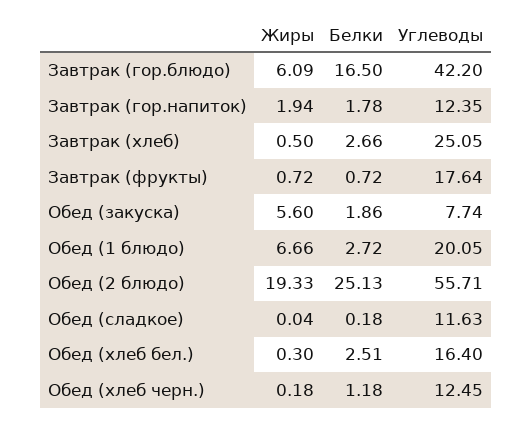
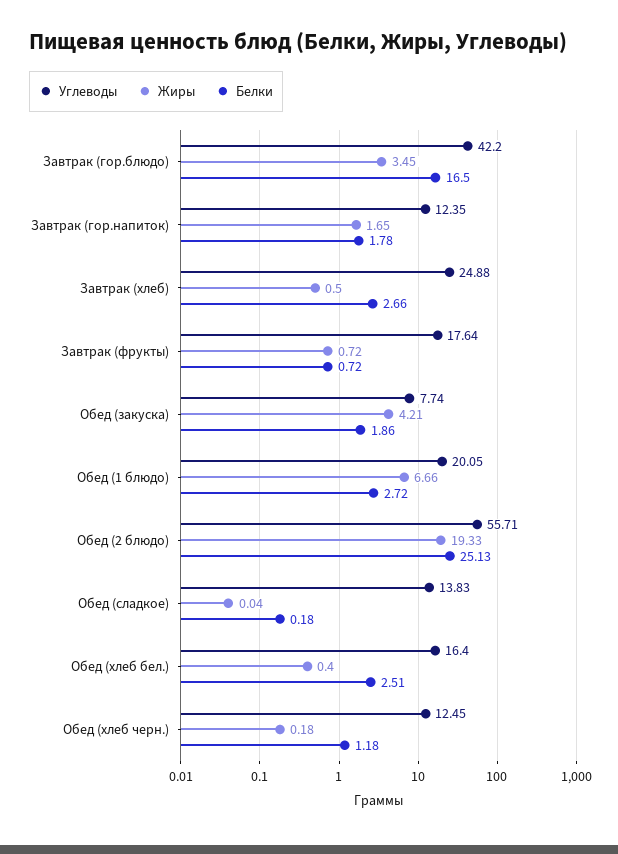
  {
    "Жиры": {
-     "Завтрак (гор.блюдо)": 6.09,
+     "Завтрак (гор.блюдо)": 3.45,
-     "Завтрак (гор.напиток)": 1.94,
+     "Завтрак (гор.напиток)": 1.65,
      "Завтрак (хлеб)": 0.5,
      "Завтрак (фрукты)": 0.72,
-     "Обед (закуска)": 5.6,
+     "Обед (закуска)": 4.21,
      "Обед (1 блюдо)": 6.66,
      "Обед (2 блюдо)": 19.33,
      "Обед (сладкое)": 0.04,
-     "Обед (хлеб бел.)": 0.3,
+     "Обед (хлеб бел.)": 0.4,
      "Обед (хлеб черн.)": 0.18
    },
    "Белки": {
      "Завтрак (гор.блюдо)": 16.5,
      "Завтрак (гор.напиток)": 1.78,
      "Завтрак (хлеб)": 2.66,
      "Завтрак (фрукты)": 0.72,
      "Обед (закуска)": 1.86,
      "Обед (1 блюдо)": 2.72,
      "Обед (2 блюдо)": 25.13,
      "Обед (сладкое)": 0.18,
      "Обед (хлеб бел.)": 2.51,
      "Обед (хлеб черн.)": 1.18
    },
    "Углеводы": {
      "Завтрак (гор.блюдо)": 42.2,
      "Завтрак (гор.напиток)": 12.35,
-     "Завтрак (хлеб)": 25.05,
+     "Завтрак (хлеб)": 24.88,
      "Завтрак (фрукты)": 17.64,
      "Обед (закуска)": 7.74,
      "Обед (1 блюдо)": 20.05,
      "Обед (2 блюдо)": 55.71,
-     "Обед (сладкое)": 11.63,
+     "Обед (сладкое)": 13.83,
      "Обед (хлеб бел.)": 16.4,
      "Обед (хлеб черн.)": 12.45
    }
  }

